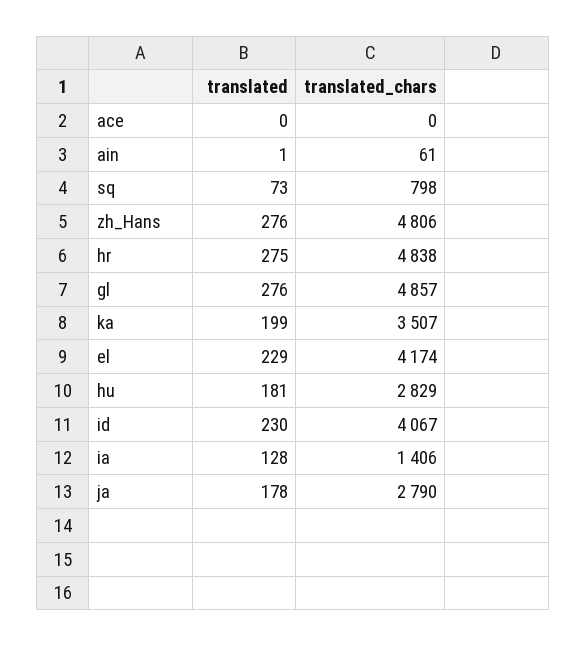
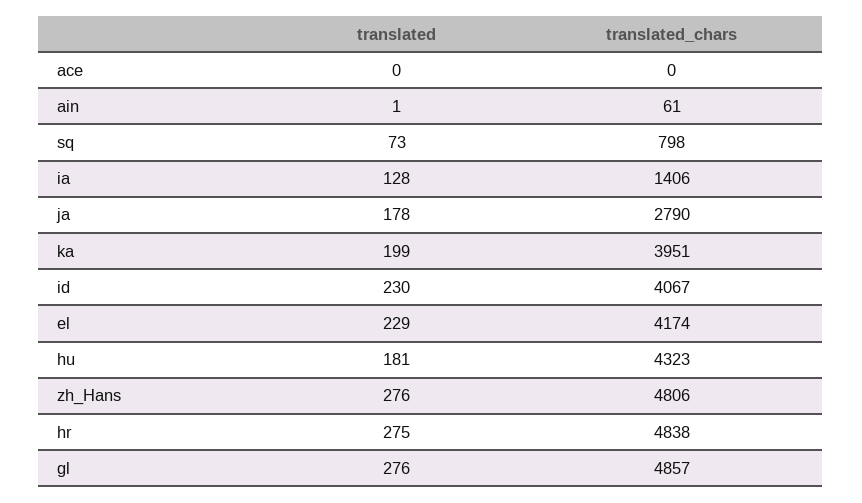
  {
    "translated": {
      "ace": 0,
      "ain": 1,
      "sq": 73,
      "zh_Hans": 276,
      "hr": 275,
      "gl": 276,
      "ka": 199,
      "el": 229,
      "hu": 181,
      "id": 230,
      "ia": 128,
      "ja": 178
    },
    "translated_chars": {
      "ace": 0,
      "ain": 61,
      "sq": 798,
      "zh_Hans": 4806,
      "hr": 4838,
      "gl": 4857,
-     "ka": 3507,
+     "ka": 3951,
      "el": 4174,
-     "hu": 2829,
+     "hu": 4323,
      "id": 4067,
      "ia": 1406,
      "ja": 2790
    }
  }

